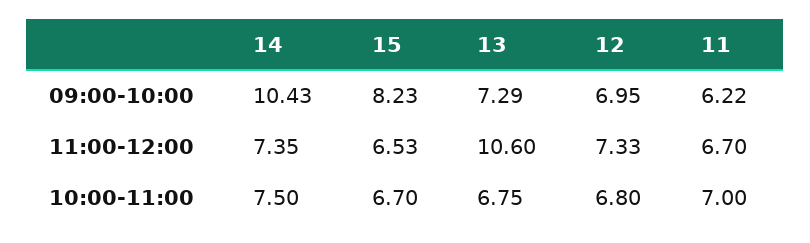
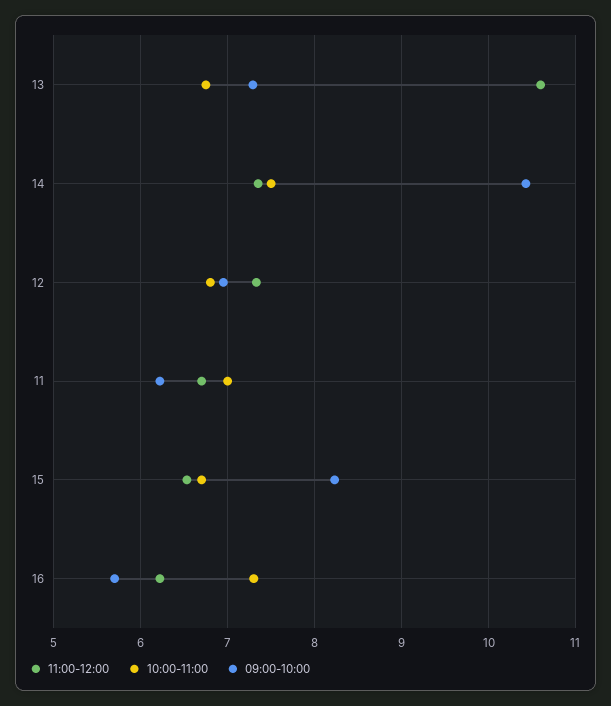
  {
    "09:00-10:00": {
      "14": 10.43,
      "15": 8.23,
      "13": 7.29,
      "12": 6.95,
-     "11": 6.22
+     "11": 6.22,
+     "16": 5.7
    },
    "11:00-12:00": {
      "14": 7.35,
      "15": 6.53,
      "13": 10.6,
      "12": 7.33,
-     "11": 6.7
+     "11": 6.7,
+     "16": 6.2
    },
    "10:00-11:00": {
      "14": 7.5,
      "15": 6.7,
      "13": 6.75,
      "12": 6.8,
-     "11": 7
+     "11": 7,
+     "16": 7.3
    }
  }

